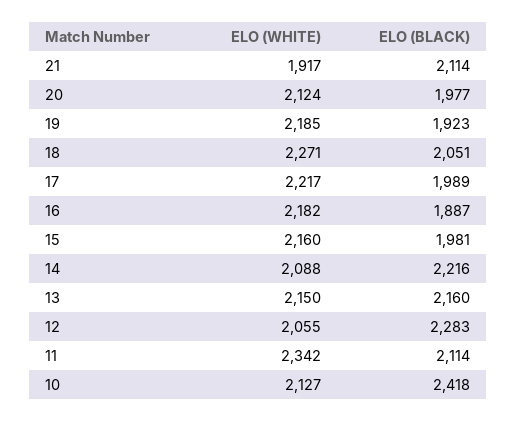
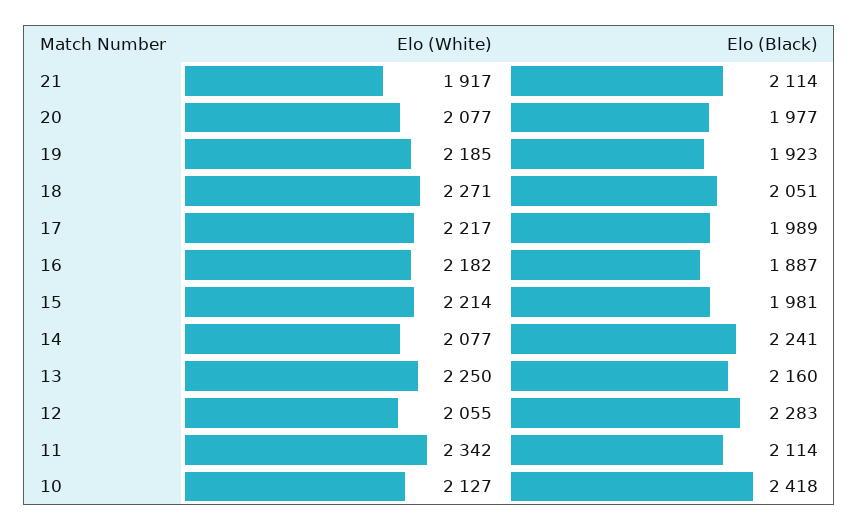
  {
    "ELO (WHITE)": {
      "21": 1917,
-     "20": 2124,
+     "20": 2077,
      "19": 2185,
      "18": 2271,
      "17": 2217,
      "16": 2182,
-     "15": 2160,
+     "15": 2214,
-     "14": 2088,
+     "14": 2077,
-     "13": 2150,
+     "13": 2250,
      "12": 2055,
      "11": 2342,
      "10": 2127
    },
    "ELO (BLACK)": {
      "21": 2114,
      "20": 1977,
      "19": 1923,
      "18": 2051,
      "17": 1989,
      "16": 1887,
      "15": 1981,
-     "14": 2216,
+     "14": 2241,
      "13": 2160,
      "12": 2283,
      "11": 2114,
      "10": 2418
    }
  }

